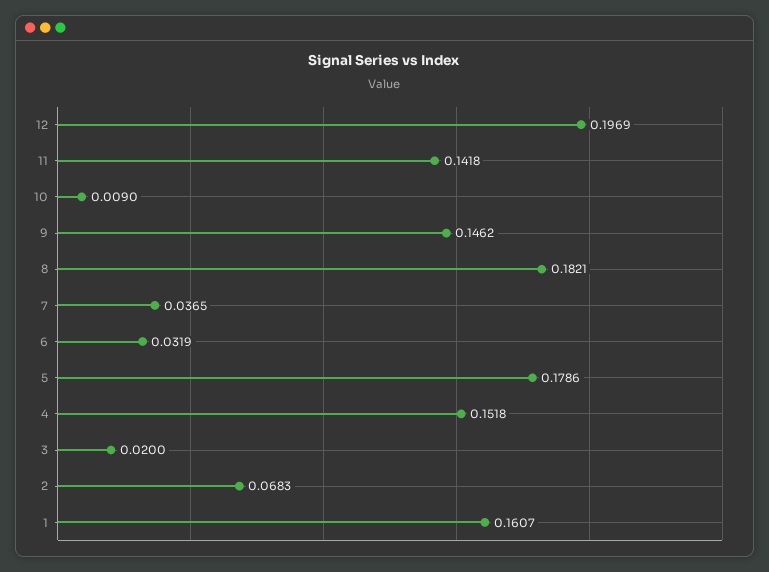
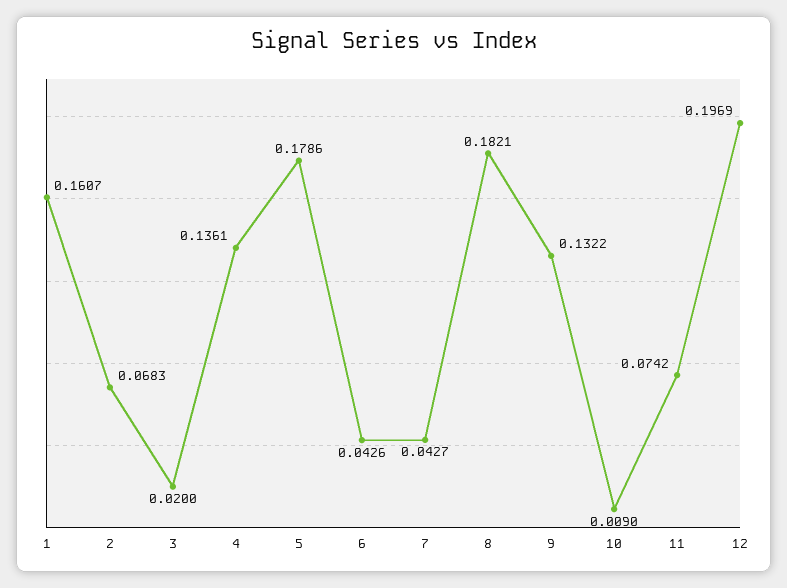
  {
    "12": 0.1969,
-   "11": 0.1418,
+   "11": 0.0742,
    "10": 0.009,
-   "9": 0.1462,
+   "9": 0.1322,
    "8": 0.1821,
-   "7": 0.0365,
+   "7": 0.0427,
-   "6": 0.0319,
+   "6": 0.0426,
    "5": 0.1786,
-   "4": 0.1518,
+   "4": 0.1361,
    "3": 0.02,
    "2": 0.0683,
    "1": 0.1607
  }

